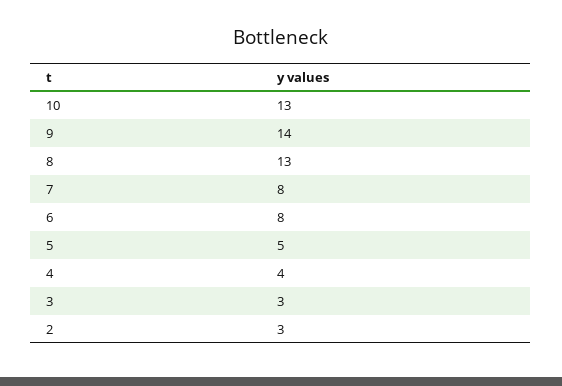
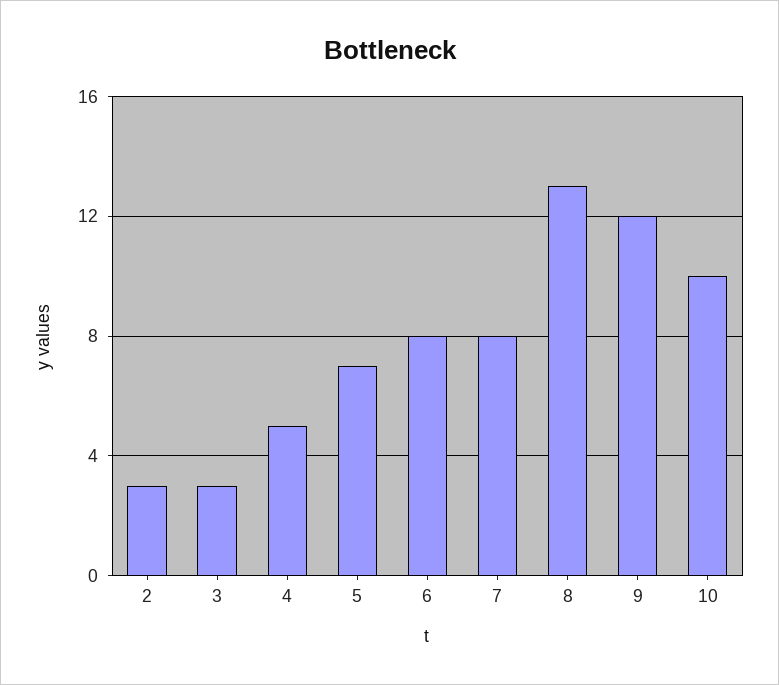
  {
-   "10": 13,
+   "10": 10,
-   "9": 14,
+   "9": 12,
    "8": 13,
    "7": 8,
    "6": 8,
-   "5": 5,
+   "5": 7,
-   "4": 4,
+   "4": 5,
    "3": 3,
    "2": 3
  }

